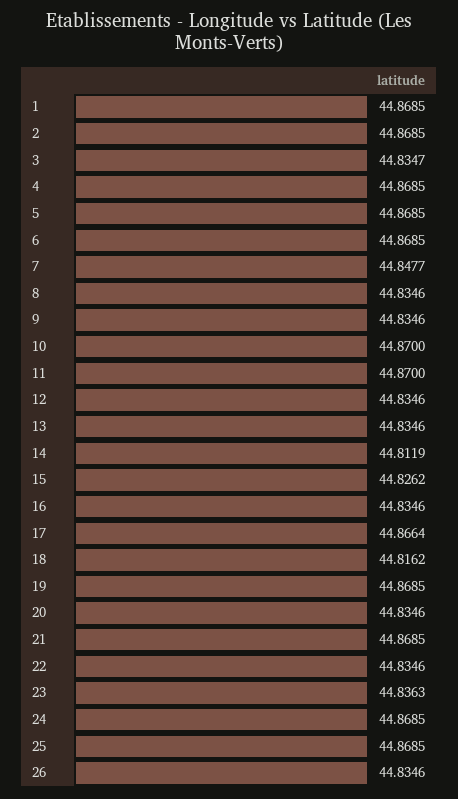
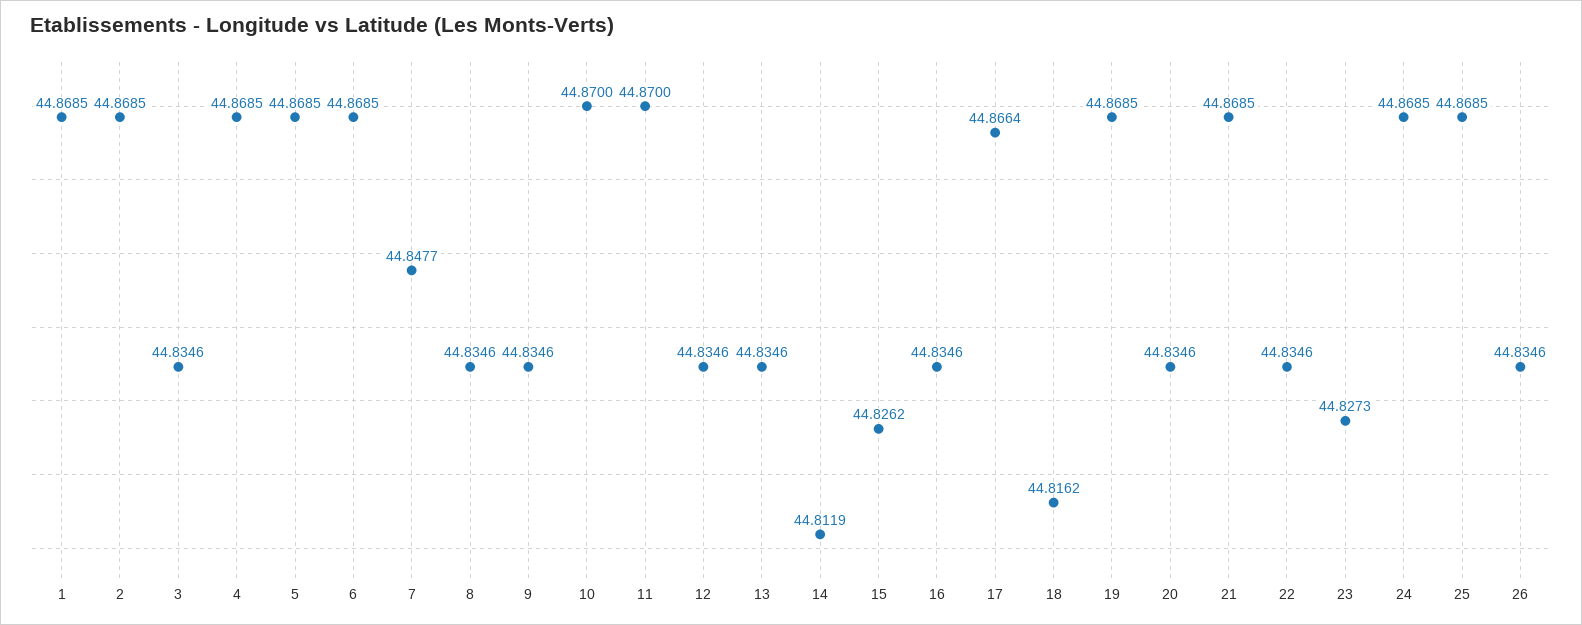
  {
    "1": 44.8685,
    "2": 44.8685,
-   "3": 44.8347,
+   "3": 44.8346,
    "4": 44.8685,
    "5": 44.8685,
    "6": 44.8685,
    "7": 44.8477,
    "8": 44.8346,
    "9": 44.8346,
    "10": 44.87,
    "11": 44.87,
    "12": 44.8346,
    "13": 44.8346,
    "14": 44.8119,
    "15": 44.8262,
    "16": 44.8346,
    "17": 44.8664,
    "18": 44.8162,
    "19": 44.8685,
    "20": 44.8346,
    "21": 44.8685,
    "22": 44.8346,
-   "23": 44.8363,
+   "23": 44.8273,
    "24": 44.8685,
    "25": 44.8685,
    "26": 44.8346
  }

